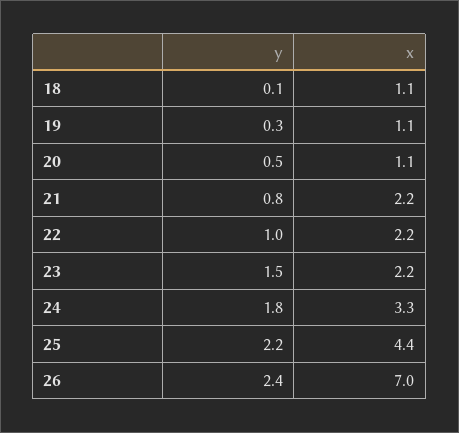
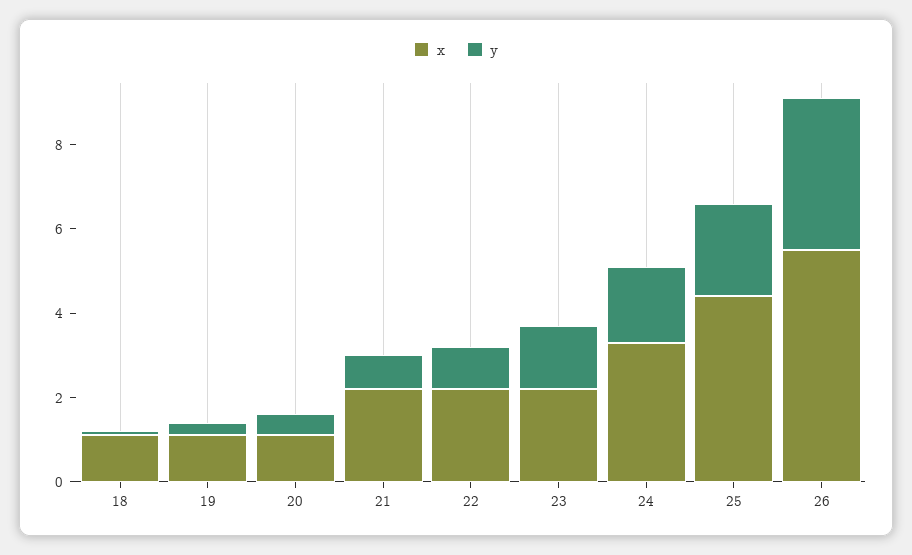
  {
    "y": {
      "18": 0.1,
      "19": 0.3,
      "20": 0.5,
      "21": 0.8,
      "22": 1,
      "23": 1.5,
      "24": 1.8,
      "25": 2.2,
-     "26": 2.4
+     "26": 3.5
    },
    "x": {
      "18": 1.1,
      "19": 1.1,
      "20": 1.1,
      "21": 2.2,
      "22": 2.2,
      "23": 2.2,
      "24": 3.3,
      "25": 4.4,
-     "26": 7
+     "26": 5.5
    }
  }

